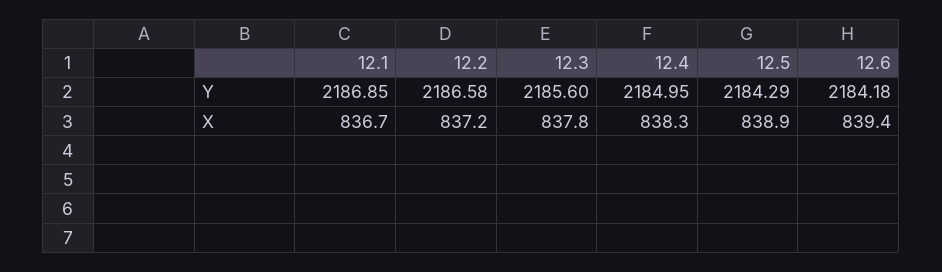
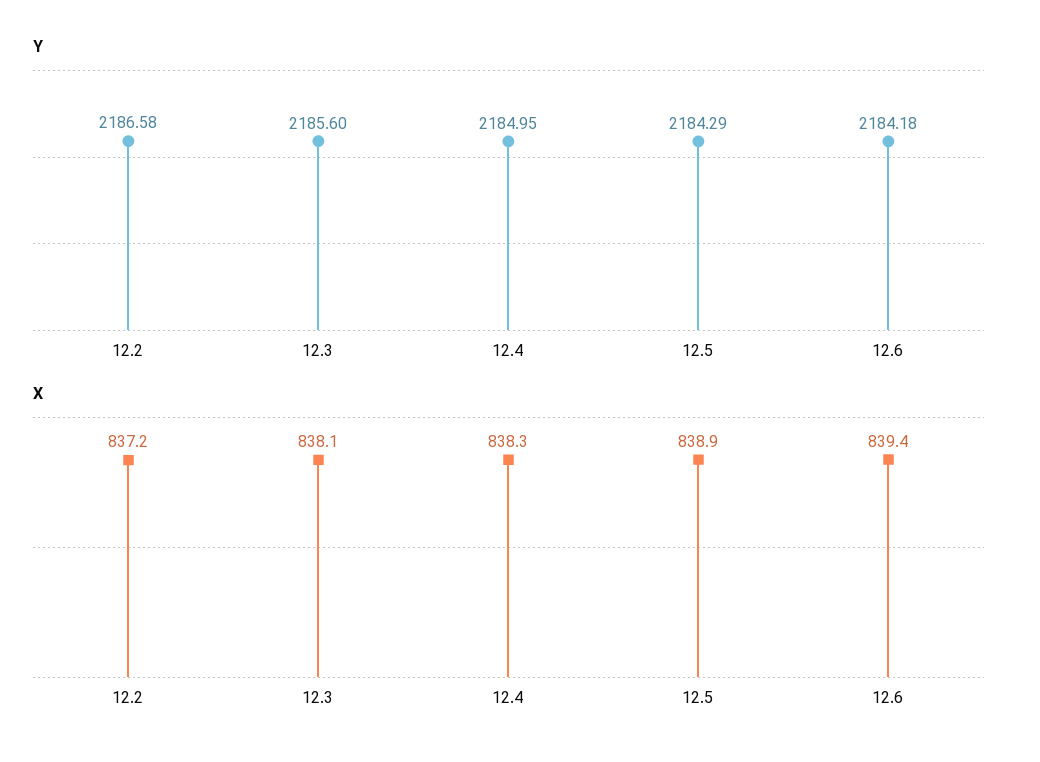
  {
    "Y": {
-     "12.1": 2186.85,
      "12.2": 2186.58,
      "12.3": 2185.6,
      "12.4": 2184.95,
      "12.5": 2184.29,
      "12.6": 2184.18
    },
    "X": {
-     "12.1": 836.7,
      "12.2": 837.2,
-     "12.3": 837.8,
+     "12.3": 838.1,
      "12.4": 838.3,
      "12.5": 838.9,
      "12.6": 839.4
    }
  }

